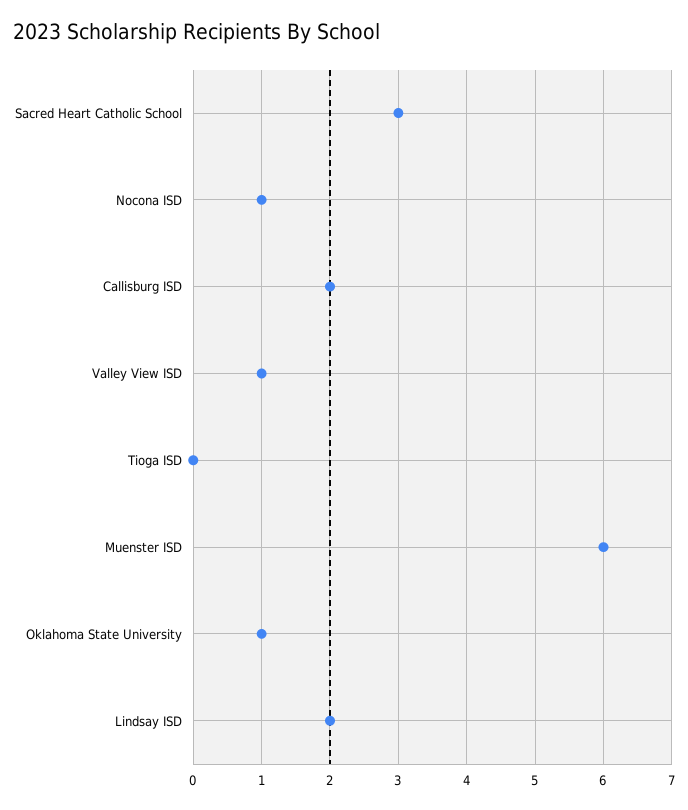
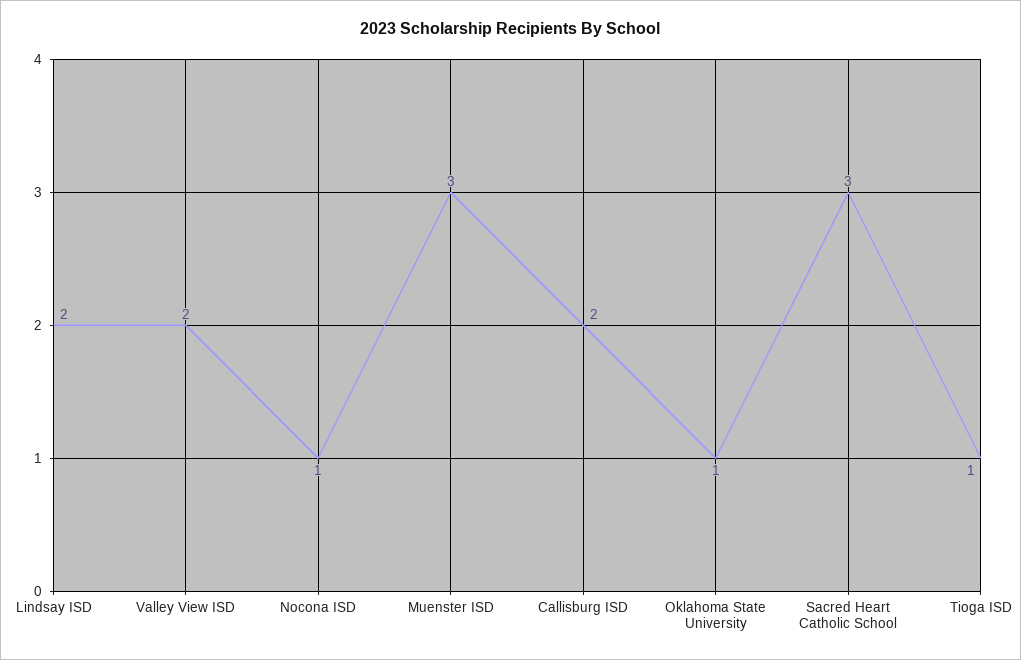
  {
    "Sacred Heart Catholic School": 3,
    "Nocona ISD": 1,
    "Callisburg ISD": 2,
-   "Valley View ISD": 1,
+   "Valley View ISD": 2,
-   "Tioga ISD": 0,
+   "Tioga ISD": 1,
-   "Muenster ISD": 6,
+   "Muenster ISD": 3,
    "Oklahoma State University": 1,
    "Lindsay ISD": 2
  }

